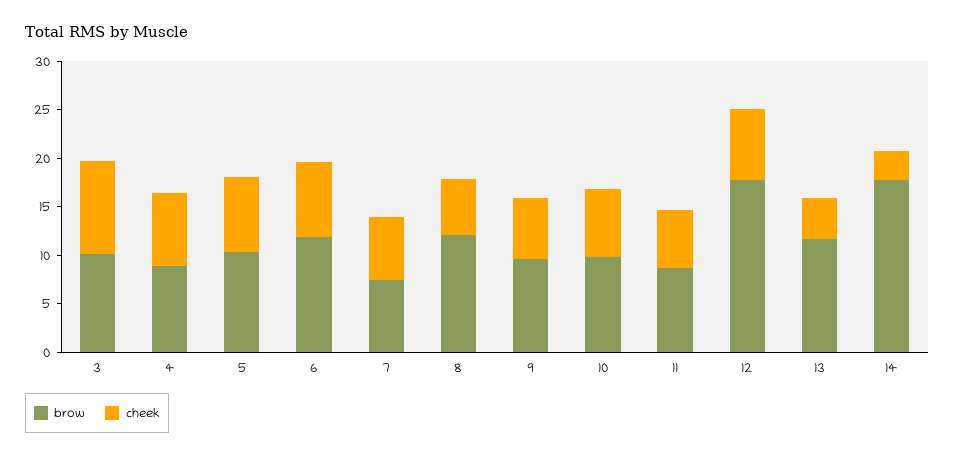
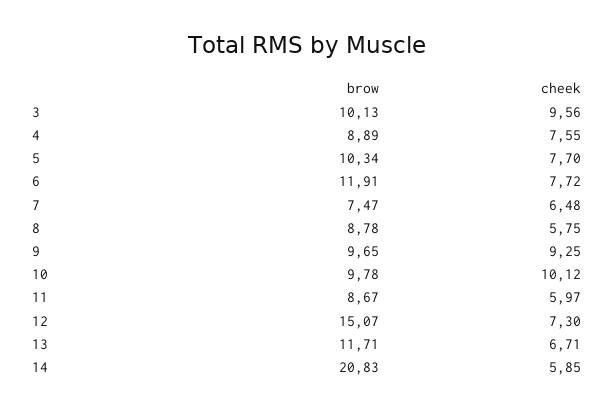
  {
    "brow": {
      "3": 10.13,
      "4": 8.89,
      "5": 10.34,
      "6": 11.91,
      "7": 7.47,
-     "8": 12,
+     "8": 8.78,
      "9": 9.65,
      "10": 9.78,
      "11": 8.67,
-     "12": 18,
+     "12": 15.07,
      "13": 11.71,
-     "14": 18
+     "14": 20.83
    },
    "cheek": {
      "3": 9.56,
      "4": 7.55,
      "5": 7.7,
      "6": 7.72,
      "7": 6.48,
      "8": 5.75,
-     "9": 6,
+     "9": 9.25,
-     "10": 7,
+     "10": 10.12,
      "11": 5.97,
      "12": 7.3,
-     "13": 4,
+     "13": 6.71,
-     "14": 3
+     "14": 5.85
    }
  }

